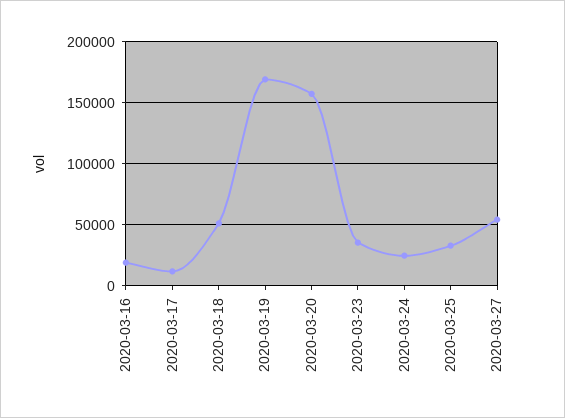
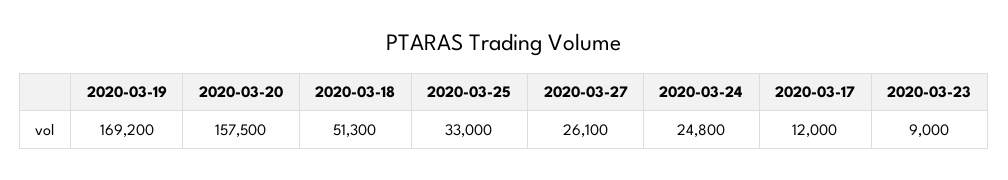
  {
-   "2020-03-16": 20000,
    "2020-03-17": 12000,
    "2020-03-18": 51300,
    "2020-03-19": 169200,
    "2020-03-20": 157500,
-   "2020-03-23": 35000,
+   "2020-03-23": 9000,
    "2020-03-24": 24800,
    "2020-03-25": 33000,
-   "2020-03-27": 55000
+   "2020-03-27": 26100
  }

